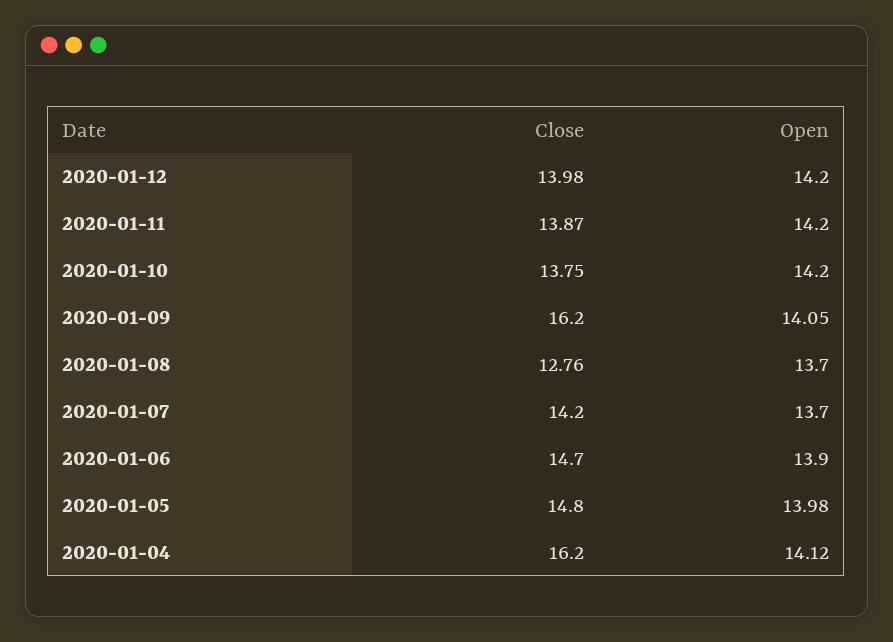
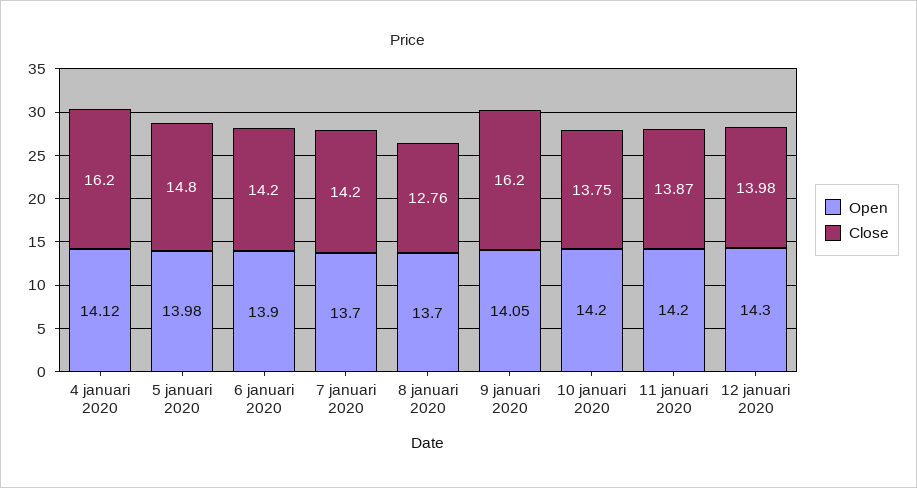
  {
    "Close": {
      "2020-01-12": 13.98,
      "2020-01-11": 13.87,
      "2020-01-10": 13.75,
      "2020-01-09": 16.2,
      "2020-01-08": 12.76,
      "2020-01-07": 14.2,
-     "2020-01-06": 14.7,
+     "2020-01-06": 14.2,
      "2020-01-05": 14.8,
      "2020-01-04": 16.2
    },
    "Open": {
-     "2020-01-12": 14.2,
+     "2020-01-12": 14.3,
      "2020-01-11": 14.2,
      "2020-01-10": 14.2,
      "2020-01-09": 14.05,
      "2020-01-08": 13.7,
      "2020-01-07": 13.7,
      "2020-01-06": 13.9,
      "2020-01-05": 13.98,
      "2020-01-04": 14.12
    }
  }

